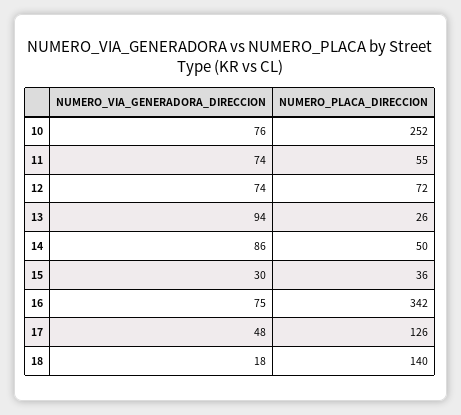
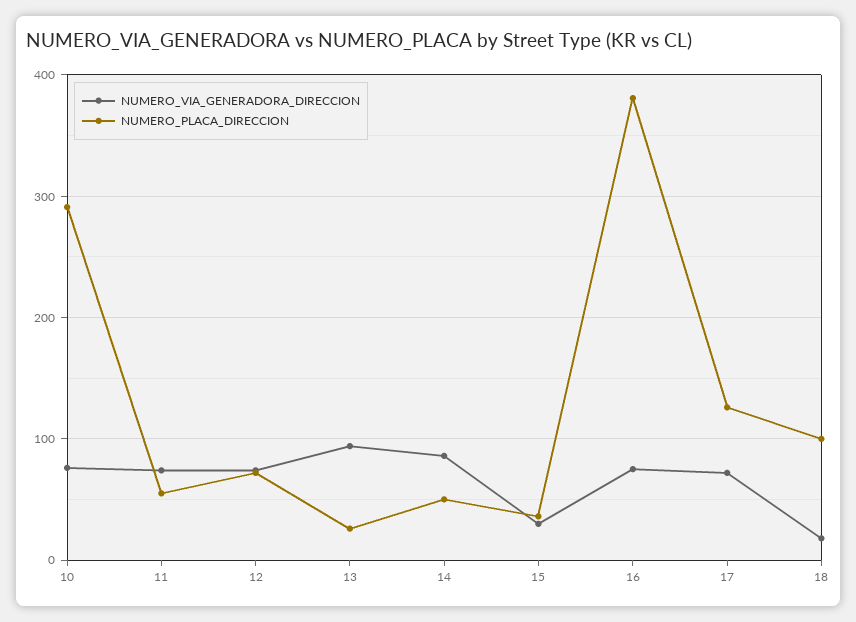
  {
    "NUMERO_VIA_GENERADORA_DIRECCION": {
      "10": 76,
      "11": 74,
      "12": 74,
      "13": 94,
      "14": 86,
      "15": 30,
      "16": 75,
-     "17": 48,
+     "17": 70,
      "18": 18
    },
    "NUMERO_PLACA_DIRECCION": {
-     "10": 252,
+     "10": 290,
      "11": 55,
      "12": 72,
      "13": 26,
      "14": 50,
      "15": 36,
-     "16": 342,
+     "16": 380,
      "17": 126,
-     "18": 140
+     "18": 100
    }
  }

